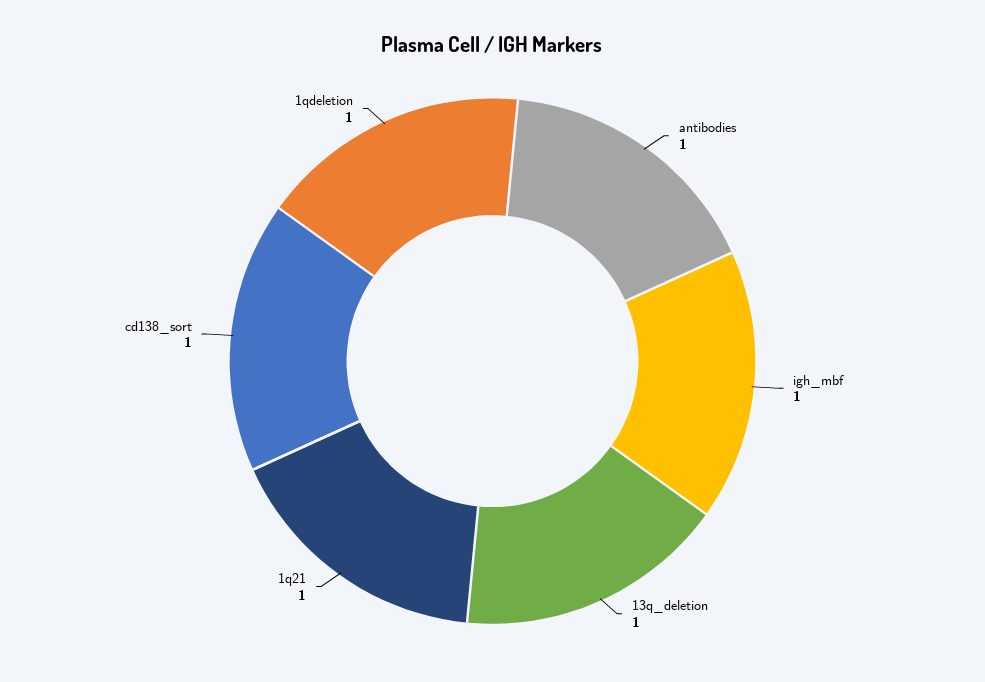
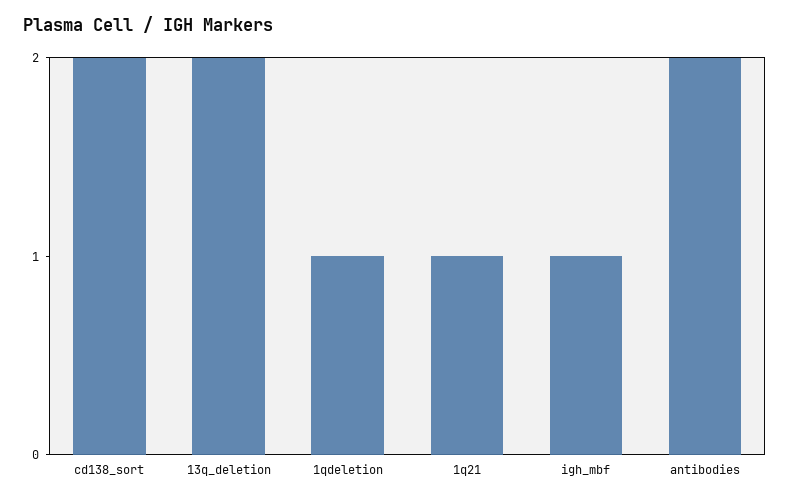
  {
-   "antibodies": 1,
+   "antibodies": 2,
    "igh_mbf": 1,
-   "13q_deletion": 1,
+   "13q_deletion": 2,
    "1q21": 1,
-   "cd138_sort": 1,
+   "cd138_sort": 2,
    "1qdeletion": 1
  }

